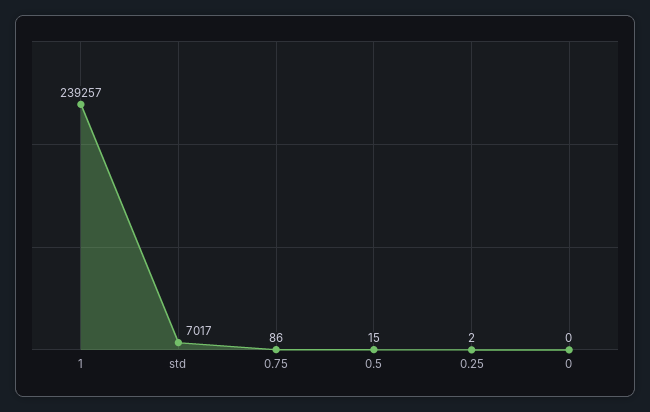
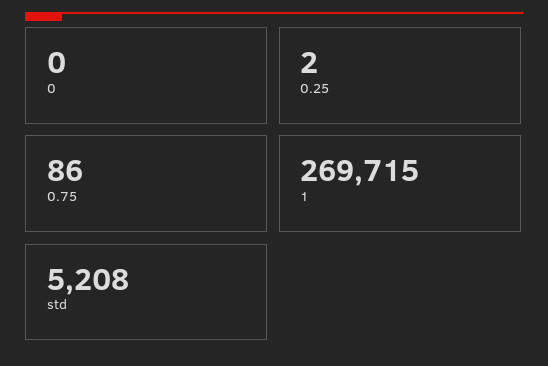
  {
-   "1": 239257,
+   "1": 269715,
-   "std": 7017,
+   "std": 5208,
    "0.75": 86,
-   "0.5": 15,
    "0.25": 2,
    "0": 0
  }

